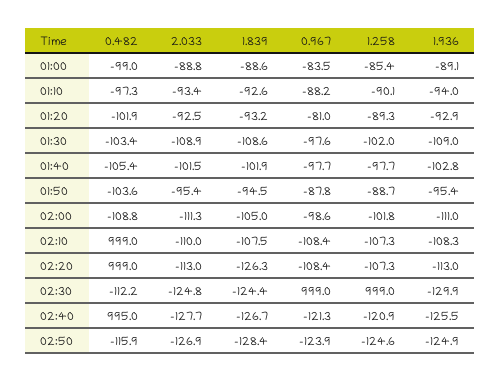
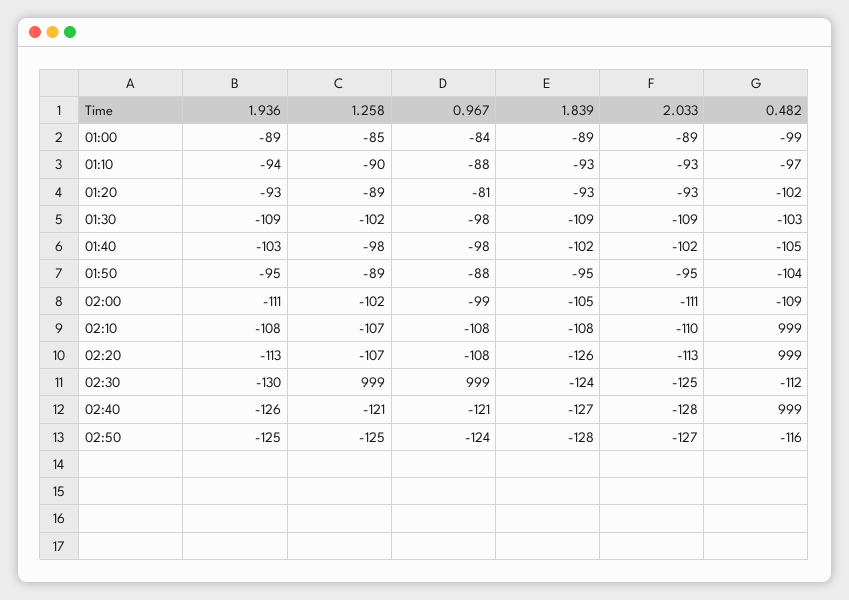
  {
    "0.482": {
      "01:00": -99,
      "01:10": -97.3,
      "01:20": -101.9,
      "01:30": -103.4,
      "01:40": -105.4,
      "01:50": -103.6,
      "02:00": -108.8,
      "02:10": 999,
      "02:20": 999,
      "02:30": -112.2,
-     "02:40": 995,
+     "02:40": 999,
      "02:50": -115.9
    },
    "2.033": {
      "01:00": -88.8,
      "01:10": -93.4,
      "01:20": -92.5,
      "01:30": -108.9,
      "01:40": -101.5,
      "01:50": -95.4,
      "02:00": -111.3,
      "02:10": -110,
      "02:20": -113,
      "02:30": -124.8,
      "02:40": -127.7,
      "02:50": -126.9
    },
    "1.839": {
      "01:00": -88.6,
      "01:10": -92.6,
      "01:20": -93.2,
      "01:30": -108.6,
      "01:40": -101.9,
      "01:50": -94.5,
      "02:00": -105,
      "02:10": -107.5,
      "02:20": -126.3,
      "02:30": -124.4,
      "02:40": -126.7,
      "02:50": -128.4
    },
    "0.967": {
      "01:00": -83.5,
      "01:10": -88.2,
      "01:20": -81,
      "01:30": -97.6,
      "01:40": -97.7,
      "01:50": -87.8,
      "02:00": -98.6,
      "02:10": -108.4,
      "02:20": -108.4,
      "02:30": 999,
      "02:40": -121.3,
      "02:50": -123.9
    },
    "1.258": {
      "01:00": -85.4,
      "01:10": -90.1,
      "01:20": -89.3,
      "01:30": -102,
      "01:40": -97.7,
      "01:50": -88.7,
      "02:00": -101.8,
      "02:10": -107.3,
      "02:20": -107.3,
      "02:30": 999,
      "02:40": -120.9,
      "02:50": -124.6
    },
    "1.936": {
      "01:00": -89.1,
      "01:10": -94,
      "01:20": -92.9,
      "01:30": -109,
      "01:40": -102.8,
      "01:50": -95.4,
      "02:00": -111,
      "02:10": -108.3,
      "02:20": -113,
      "02:30": -129.9,
      "02:40": -125.5,
      "02:50": -124.9
    }
  }

